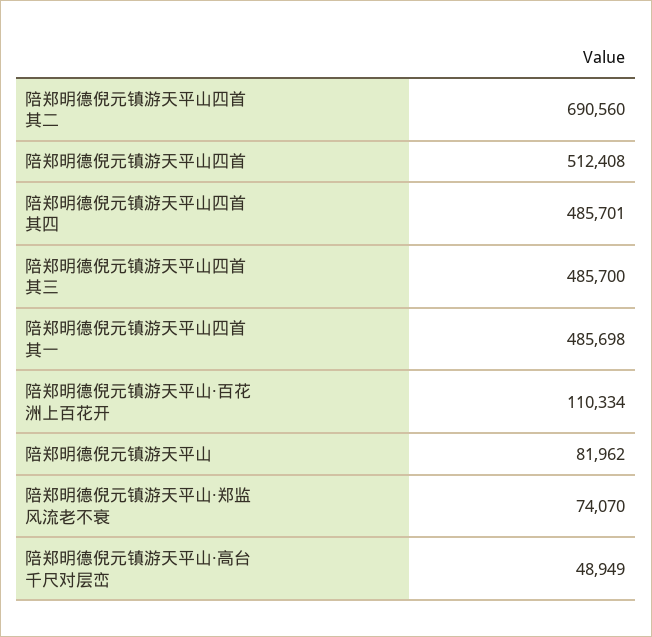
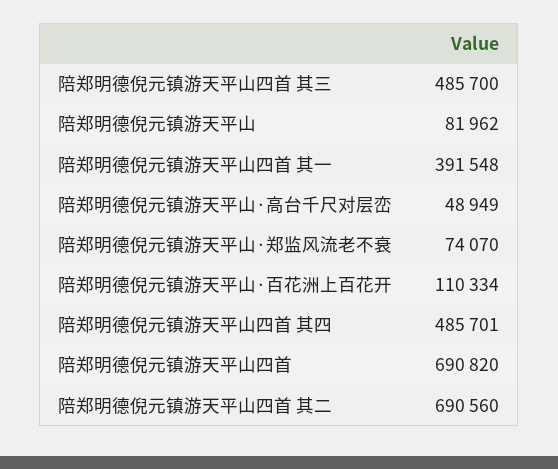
  {
    "陪郑明德倪元镇游天平山四首 其二": 690560,
-   "陪郑明德倪元镇游天平山四首": 512408,
+   "陪郑明德倪元镇游天平山四首": 690820,
    "陪郑明德倪元镇游天平山四首 其四": 485701,
    "陪郑明德倪元镇游天平山四首 其三": 485700,
-   "陪郑明德倪元镇游天平山四首 其一": 485698,
+   "陪郑明德倪元镇游天平山四首 其一": 391548,
    "陪郑明德倪元镇游天平山·百花洲上百花开": 110334,
    "陪郑明德倪元镇游天平山": 81962,
    "陪郑明德倪元镇游天平山·郑监风流老不衰": 74070,
    "陪郑明德倪元镇游天平山·高台千尺对层峦": 48949
  }

